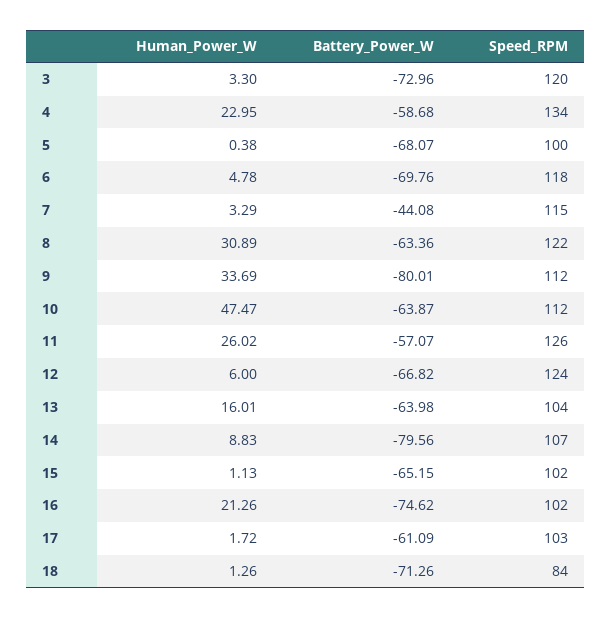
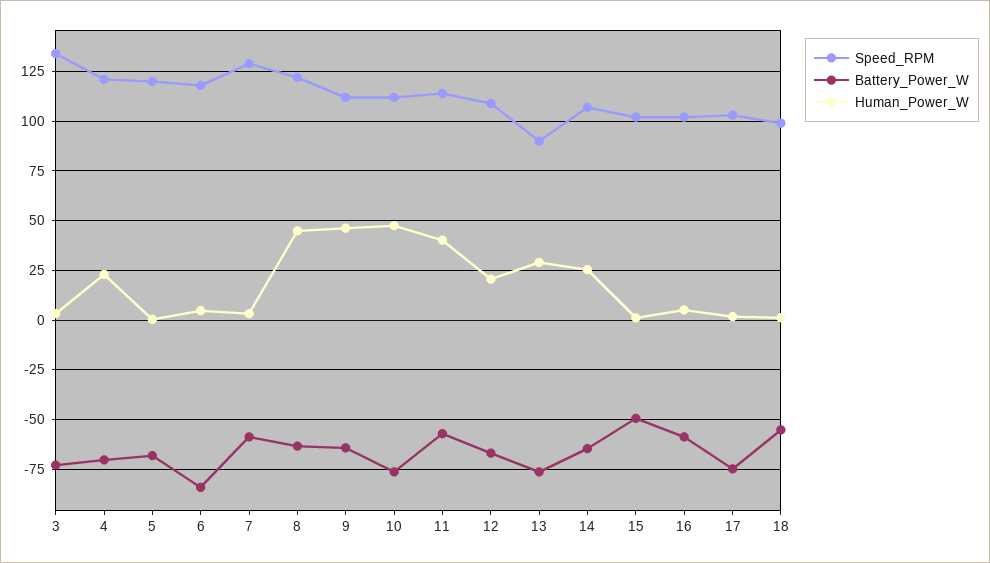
  {
    "Human_Power_W": {
      "3": 3.3,
      "4": 22.95,
      "5": 0.38,
      "6": 4.78,
      "7": 3.29,
-     "8": 30.89,
+     "8": 45,
-     "9": 33.69,
+     "9": 45,
      "10": 47.47,
-     "11": 26.02,
+     "11": 40,
-     "12": 6,
+     "12": 20,
-     "13": 16.01,
+     "13": 30,
-     "14": 8.83,
+     "14": 25,
      "15": 1.13,
-     "16": 21.26,
+     "16": 5,
      "17": 1.72,
      "18": 1.26
    },
    "Battery_Power_W": {
      "3": -72.96,
-     "4": -58.68,
+     "4": -70,
      "5": -68.07,
-     "6": -69.76,
+     "6": -85,
-     "7": -44.08,
+     "7": -60,
      "8": -63.36,
-     "9": -80.01,
+     "9": -65,
-     "10": -63.87,
+     "10": -75,
      "11": -57.07,
      "12": -66.82,
-     "13": -63.98,
+     "13": -75,
-     "14": -79.56,
+     "14": -65,
-     "15": -65.15,
+     "15": -50,
-     "16": -74.62,
+     "16": -60,
-     "17": -61.09,
+     "17": -75,
-     "18": -71.26
+     "18": -55
    },
    "Speed_RPM": {
-     "3": 120,
+     "3": 135,
-     "4": 134,
+     "4": 120,
-     "5": 100,
+     "5": 120,
      "6": 118,
-     "7": 115,
+     "7": 130,
      "8": 122,
      "9": 112,
      "10": 112,
-     "11": 126,
+     "11": 115,
-     "12": 124,
+     "12": 110,
-     "13": 104,
+     "13": 90,
      "14": 107,
      "15": 102,
      "16": 102,
      "17": 103,
-     "18": 84
+     "18": 100
    }
  }

